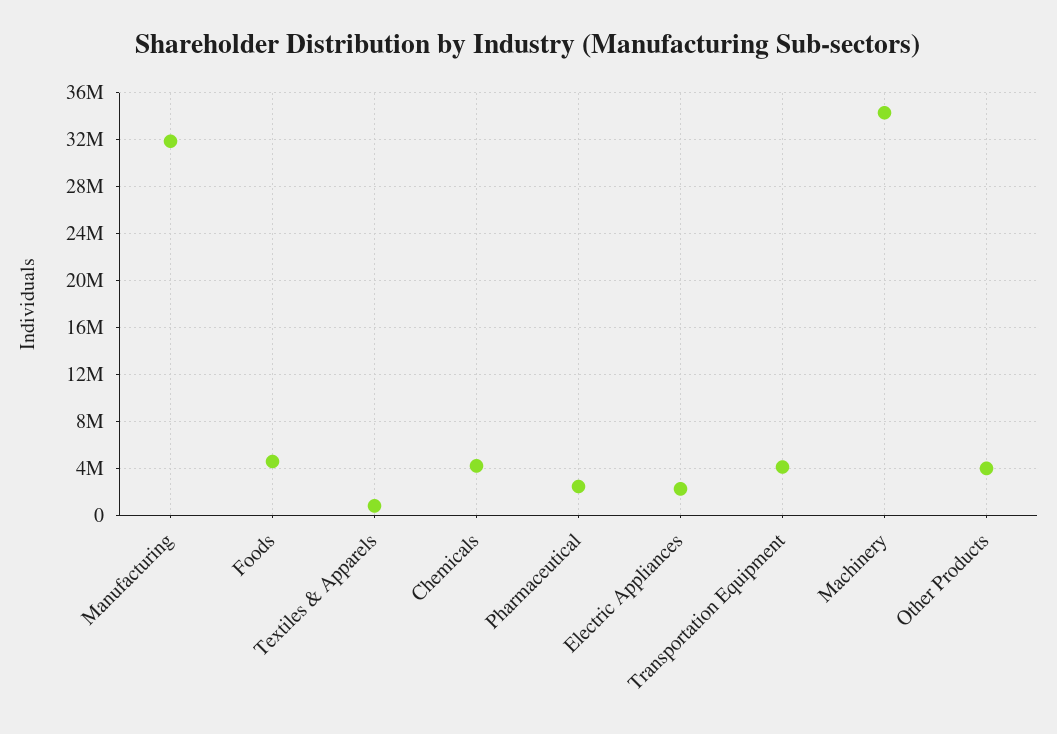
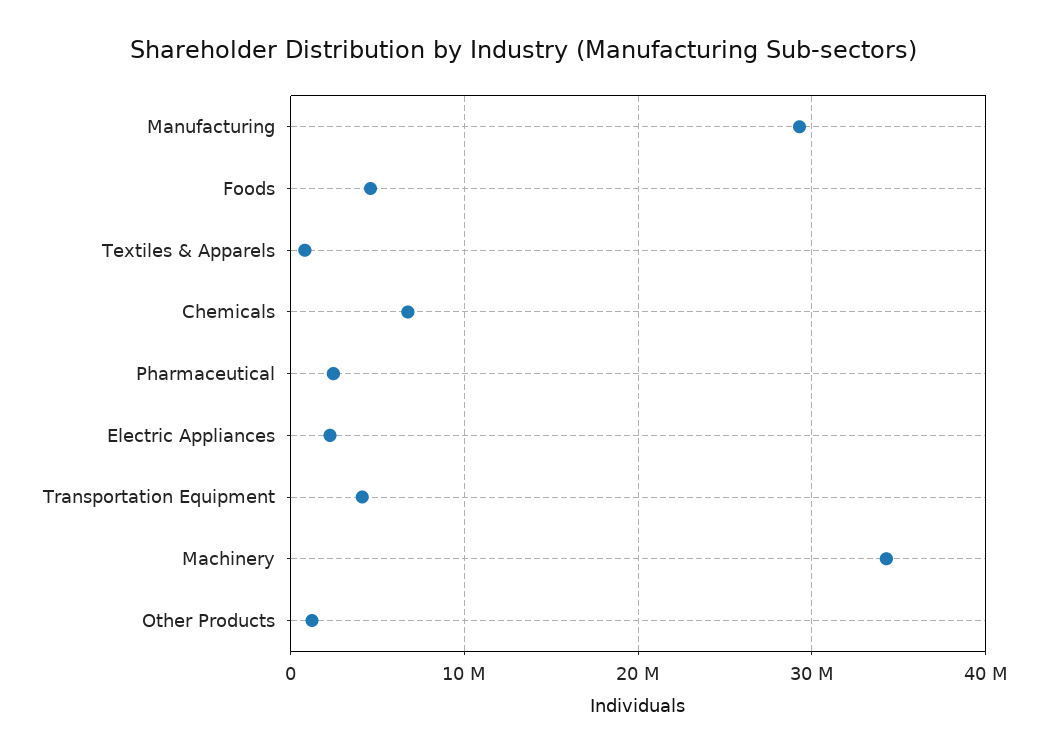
  {
-   "Manufacturing": 32000000,
+   "Manufacturing": 29000000,
    "Foods": 5000000,
    "Textiles & Apparels": 1000000,
-   "Chemicals": 4000000,
+   "Chemicals": 7000000,
    "Pharmaceutical": 2000000,
    "Electric Appliances": 2000000,
    "Transportation Equipment": 4000000,
    "Machinery": 34000000,
-   "Other Products": 4000000
+   "Other Products": 1000000
  }

